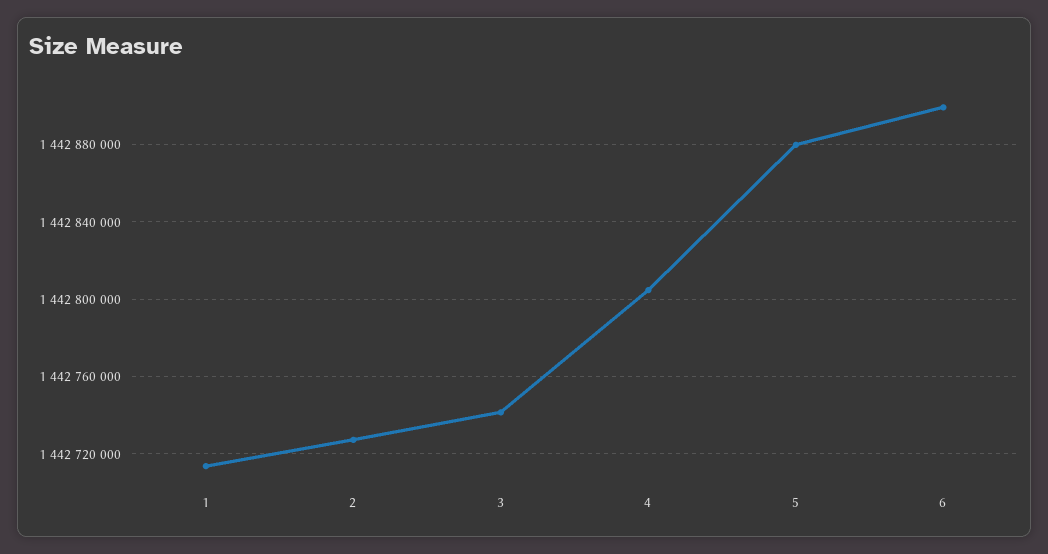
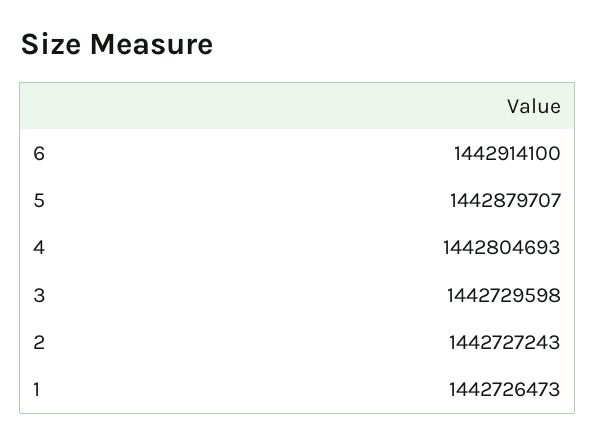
  {
-   "1": 1442715000,
+   "1": 1442726473,
    "2": 1442727243,
-   "3": 1442740000,
+   "3": 1442729598,
    "4": 1442804693,
    "5": 1442879707,
-   "6": 1442900000
+   "6": 1442914100
  }

